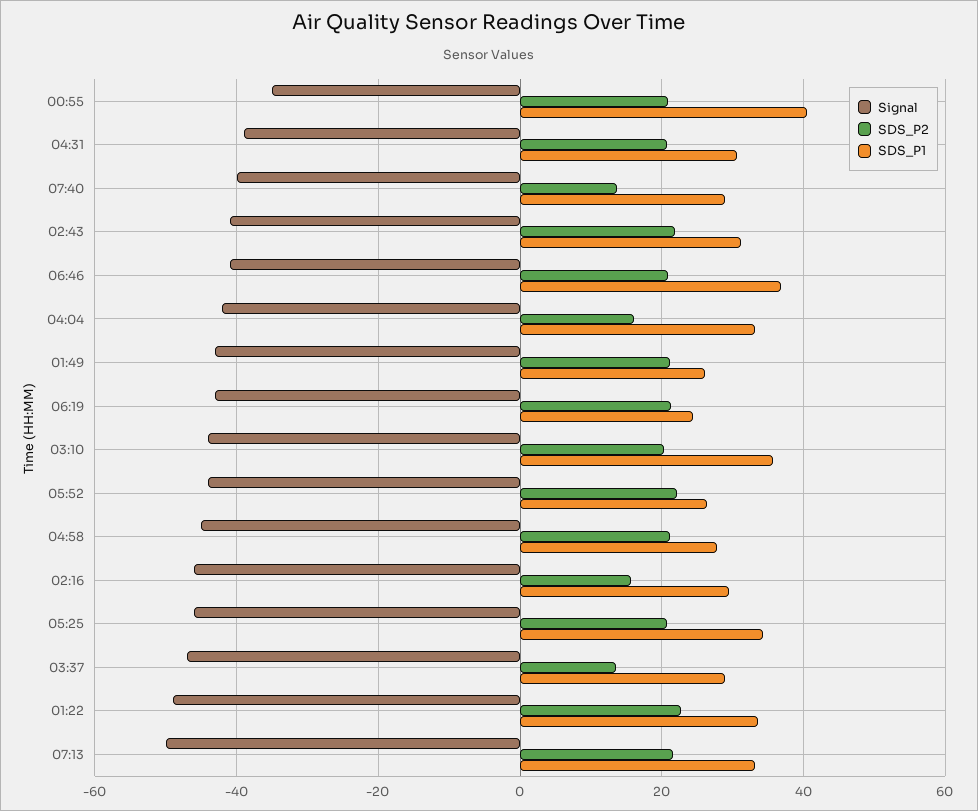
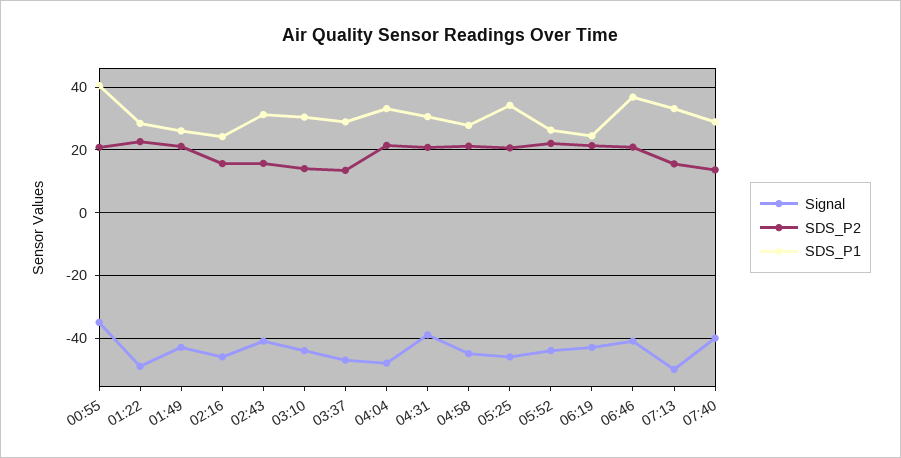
  {
    "Signal": {
      "00:55": -36,
      "04:31": -40,
      "07:40": -40,
      "02:43": -42,
      "06:46": -42,
-     "04:04": -42,
+     "04:04": -48,
      "01:49": -44,
      "06:19": -44,
      "03:10": -44,
      "05:52": -44,
      "04:58": -46,
      "02:16": -46,
      "05:25": -46,
      "03:37": -48,
      "01:22": -50,
      "07:13": -50
    },
    "SDS_P2": {
      "00:55": 20,
      "04:31": 20,
      "07:40": 14,
-     "02:43": 22,
+     "02:43": 16,
      "06:46": 20,
-     "04:04": 16,
+     "04:04": 22,
      "01:49": 22,
      "06:19": 22,
-     "03:10": 20,
+     "03:10": 14,
      "05:52": 22,
      "04:58": 22,
      "02:16": 16,
      "05:25": 20,
      "03:37": 14,
      "01:22": 22,
-     "07:13": 22
+     "07:13": 16
    },
    "SDS_P1": {
      "00:55": 40,
      "04:31": 30,
      "07:40": 28,
      "02:43": 32,
      "06:46": 36,
      "04:04": 34,
      "01:49": 26,
      "06:19": 24,
-     "03:10": 36,
+     "03:10": 30,
      "05:52": 26,
      "04:58": 28,
-     "02:16": 30,
+     "02:16": 24,
      "05:25": 34,
      "03:37": 28,
-     "01:22": 34,
+     "01:22": 28,
      "07:13": 34
    }
  }

